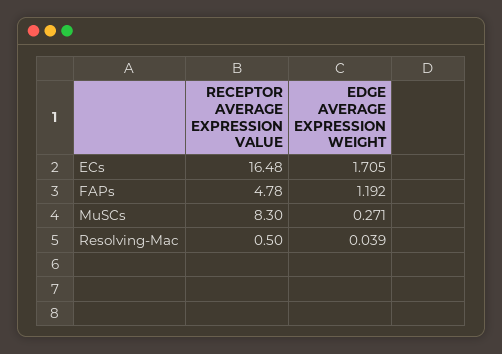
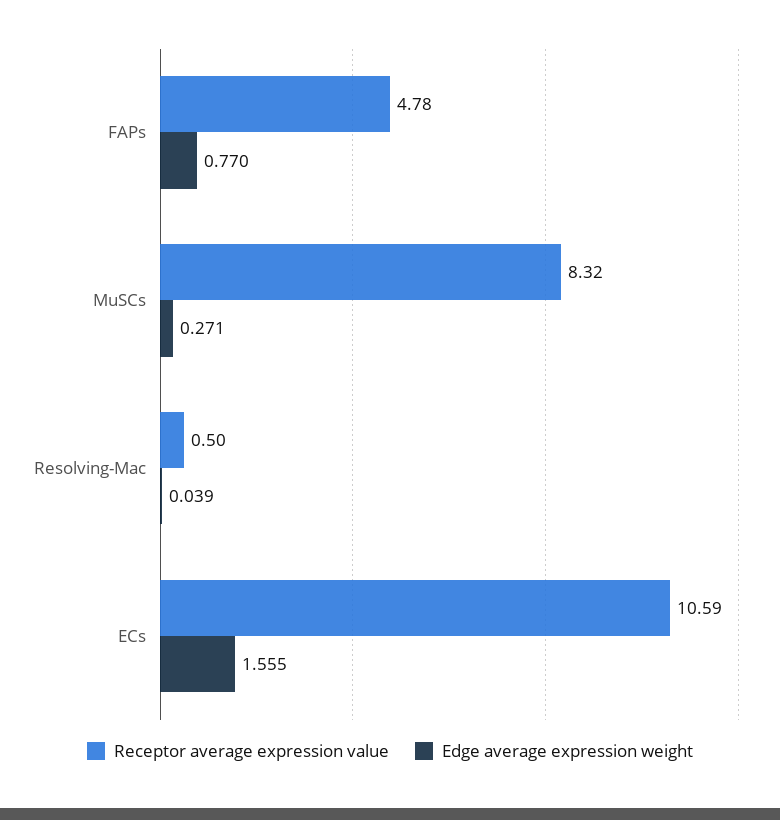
  {
    "RECEPTOR AVERAGE EXPRESSION VALUE": {
-     "ECs": 16.48,
+     "ECs": 10.59,
      "FAPs": 4.78,
-     "MuSCs": 8.3,
+     "MuSCs": 8.32,
      "Resolving-Mac": 0.5
    },
    "EDGE AVERAGE EXPRESSION WEIGHT": {
-     "ECs": 1.705,
+     "ECs": 1.555,
-     "FAPs": 1.192,
+     "FAPs": 0.77,
      "MuSCs": 0.271,
      "Resolving-Mac": 0.039
    }
  }

